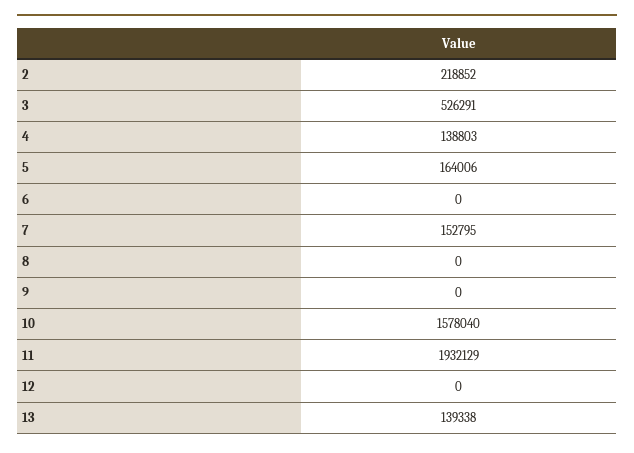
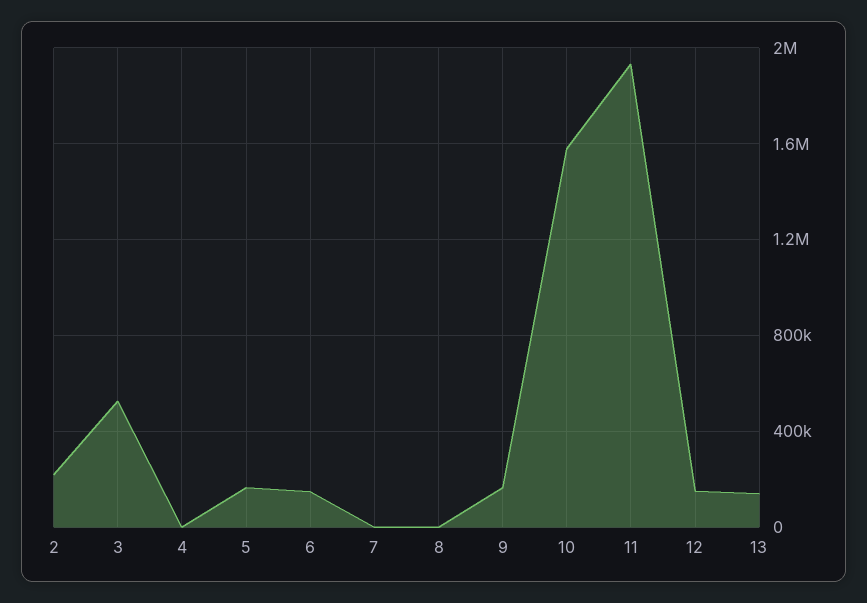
  {
    "2": 218852,
    "3": 526291,
-   "4": 138803,
+   "4": 0,
    "5": 164006,
-   "6": 0,
+   "6": 150000,
-   "7": 152795,
+   "7": 0,
    "8": 0,
-   "9": 0,
+   "9": 150000,
    "10": 1578040,
    "11": 1932129,
-   "12": 0,
+   "12": 150000,
    "13": 139338
  }

